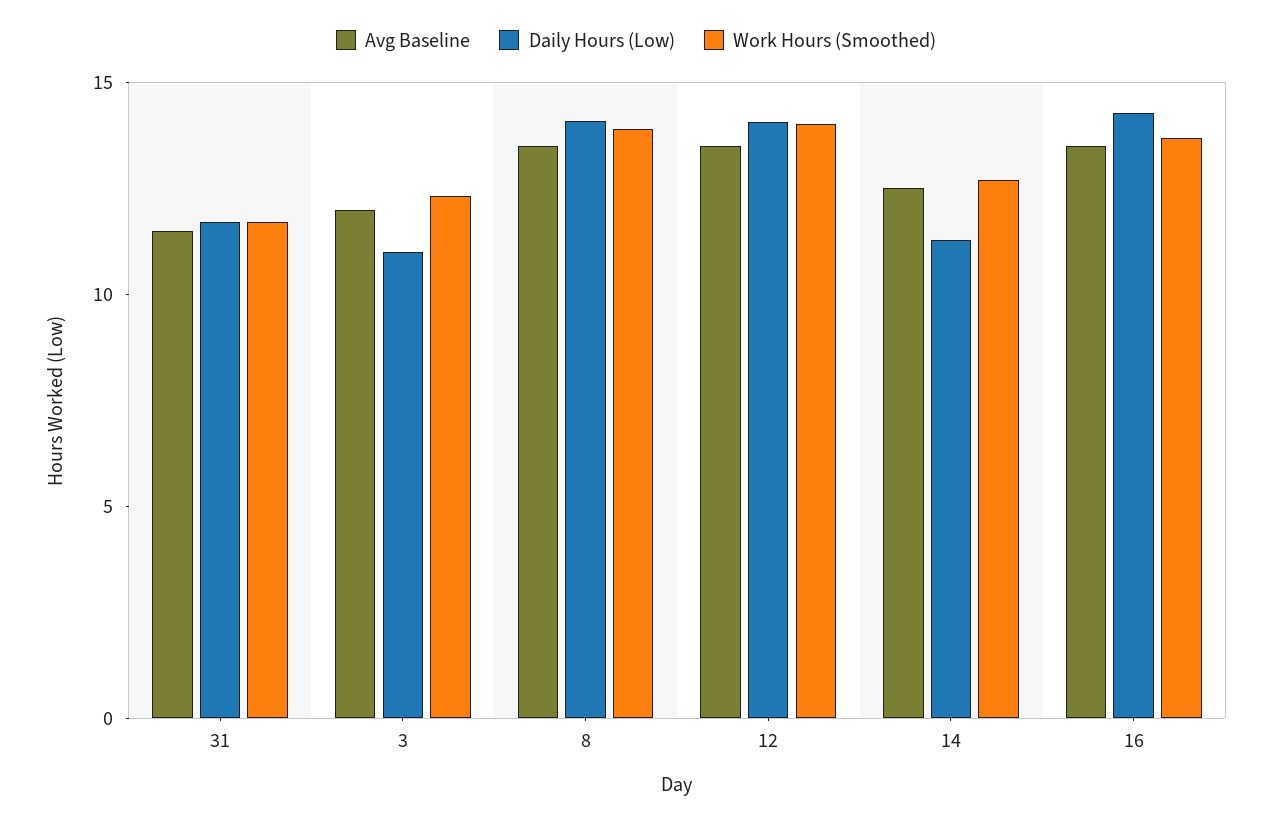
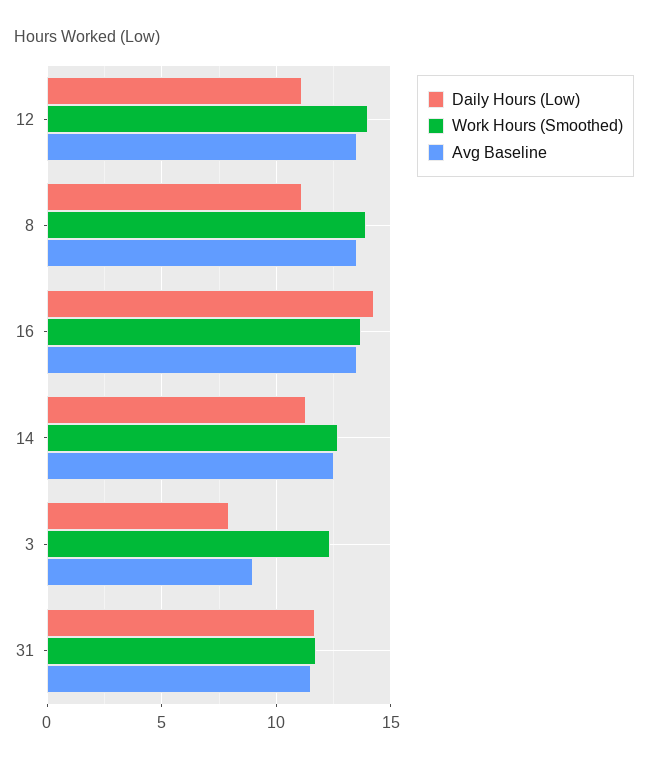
  {
    "Avg Baseline": {
      "31": 11.5,
-     "3": 12,
+     "3": 9,
      "8": 13.5,
      "12": 13.5,
      "14": 12.5,
      "16": 13.5
    },
    "Daily Hours (Low)": {
      "31": 11.5,
-     "3": 11,
+     "3": 8,
-     "8": 14,
+     "8": 11,
-     "12": 14,
+     "12": 11,
      "14": 11.5,
      "16": 14.5
    },
    "Work Hours (Smoothed)": {
      "31": 11.5,
      "3": 12.5,
      "8": 14,
      "12": 14,
      "14": 12.5,
      "16": 13.5
    }
  }

